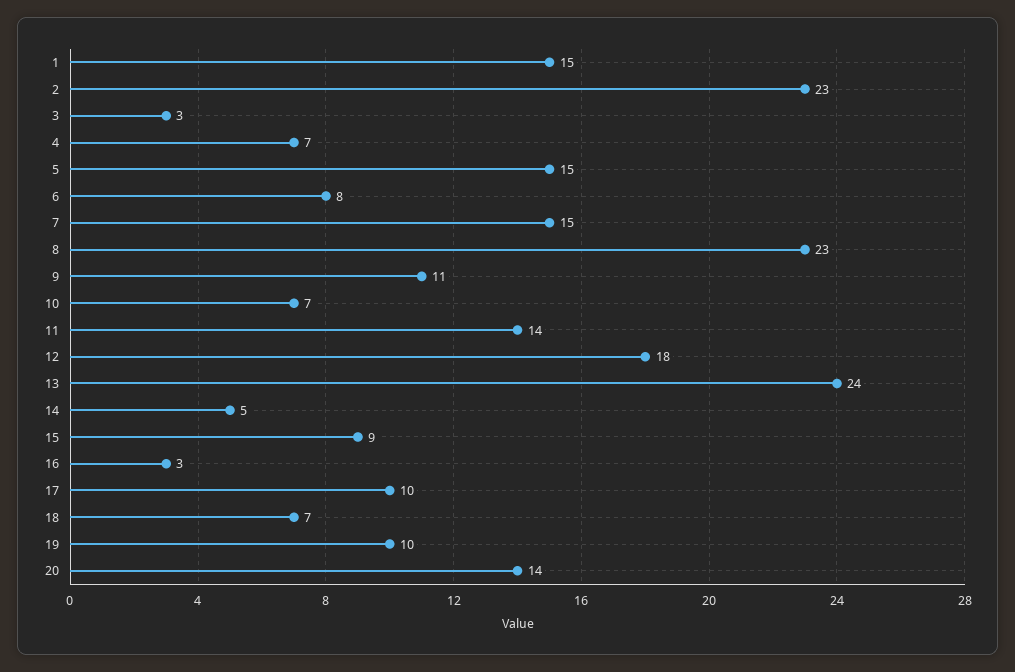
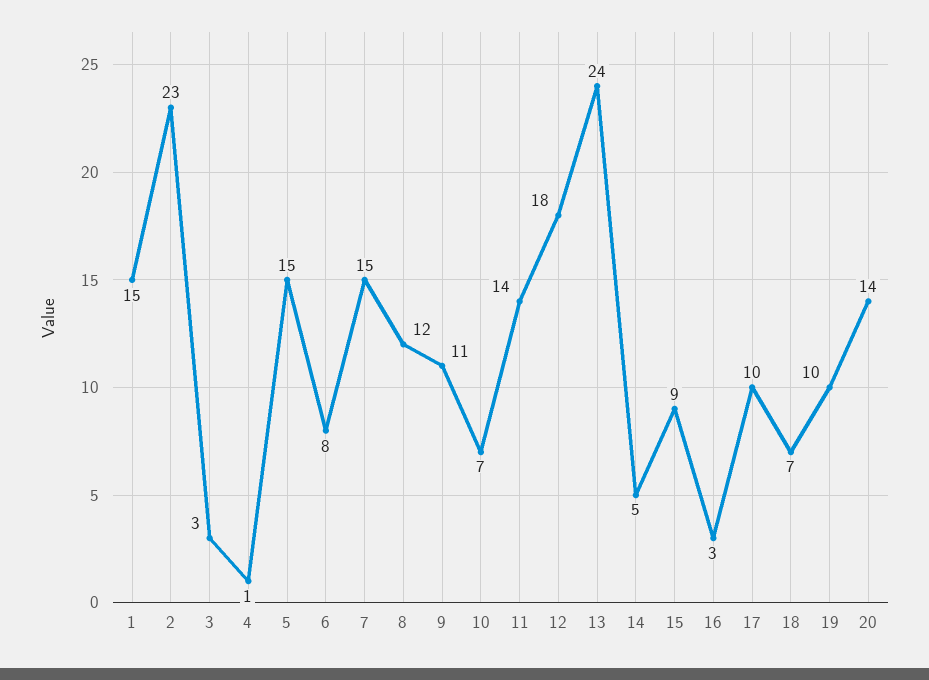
  {
    "1": 15,
    "2": 23,
    "3": 3,
-   "4": 7,
+   "4": 1,
    "5": 15,
    "6": 8,
    "7": 15,
-   "8": 23,
+   "8": 12,
    "9": 11,
    "10": 7,
    "11": 14,
    "12": 18,
    "13": 24,
    "14": 5,
    "15": 9,
    "16": 3,
    "17": 10,
    "18": 7,
    "19": 10,
    "20": 14
  }

